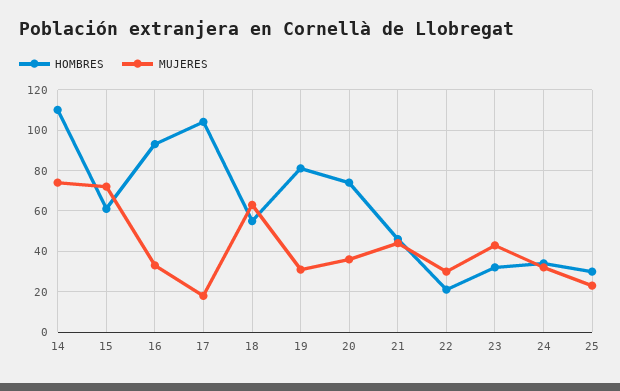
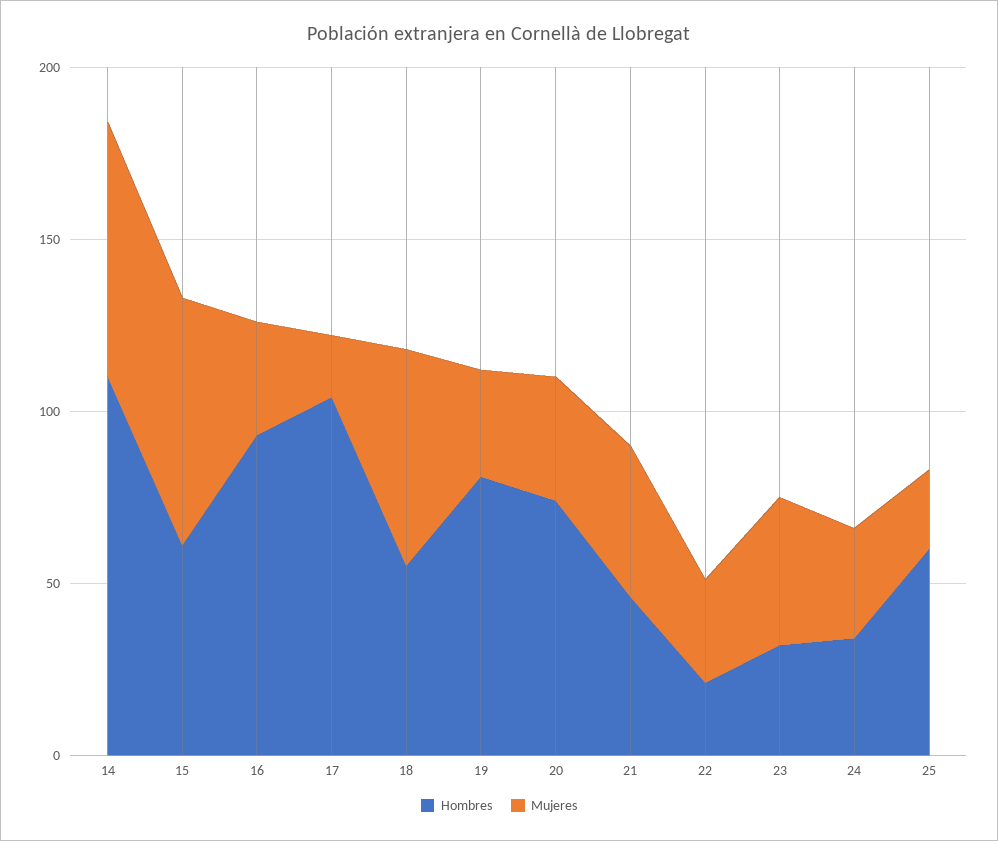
  {
    "HOMBRES": {
      "14": 110,
      "15": 60,
      "16": 95,
      "17": 105,
      "18": 55,
      "19": 80,
      "20": 75,
      "21": 45,
      "22": 20,
      "23": 30,
      "24": 35,
-     "25": 30
+     "25": 60
    },
    "MUJERES": {
      "14": 75,
      "15": 70,
      "16": 35,
      "17": 20,
      "18": 65,
      "19": 30,
      "20": 35,
      "21": 45,
      "22": 30,
      "23": 45,
      "24": 30,
      "25": 25
    }
  }

